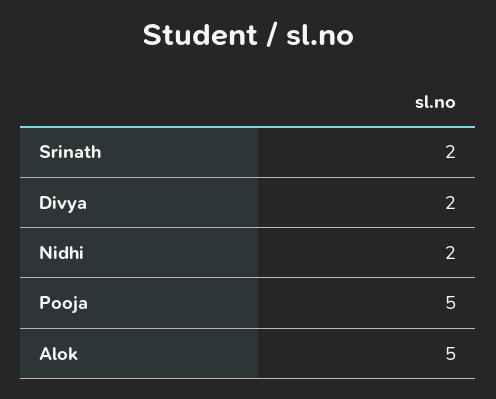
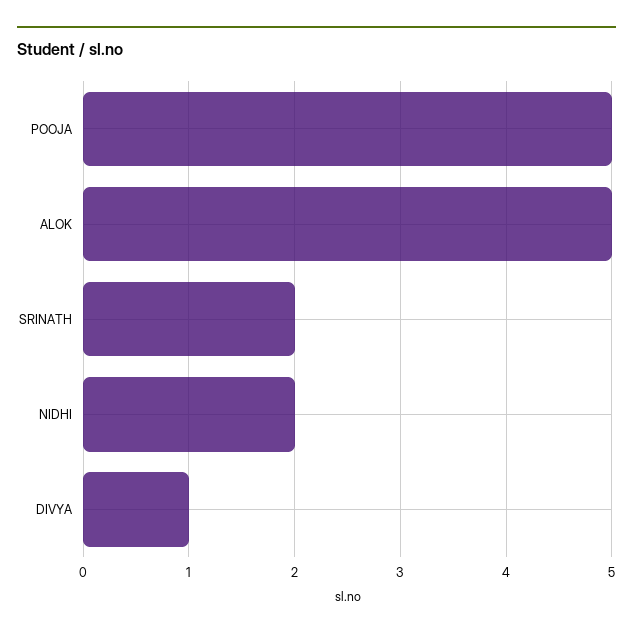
  {
    "Srinath": 2,
-   "Divya": 2,
+   "Divya": 1,
    "Nidhi": 2,
    "Pooja": 5,
    "Alok": 5
  }

